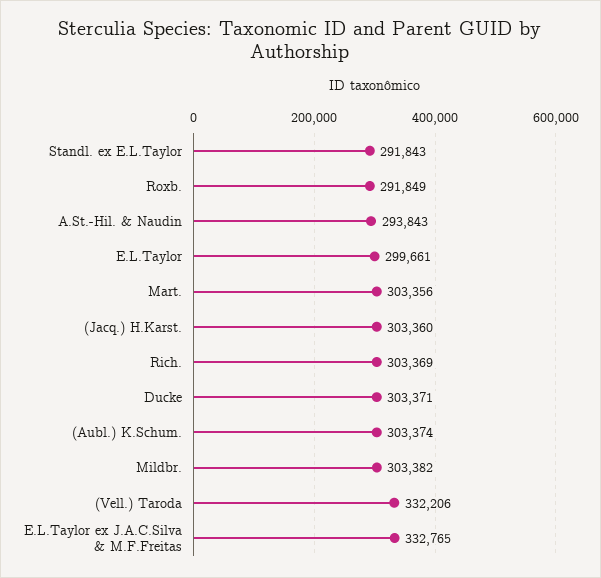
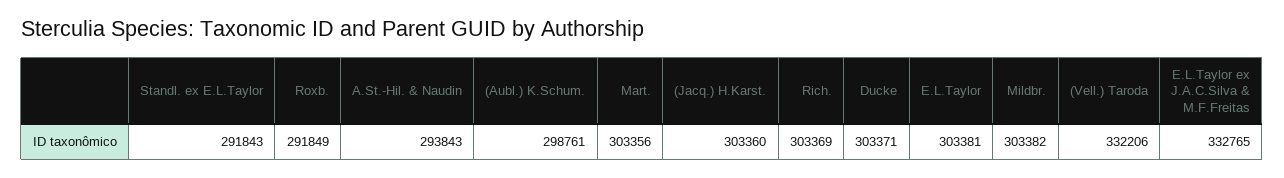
  {
    "Standl. ex E.L.Taylor": 291843,
    "Roxb.": 291849,
    "A.St.-Hil. & Naudin": 293843,
-   "E.L.Taylor": 299661,
+   "E.L.Taylor": 303381,
    "Mart.": 303356,
    "(Jacq.) H.Karst.": 303360,
    "Rich.": 303369,
    "Ducke": 303371,
-   "(Aubl.) K.Schum.": 303374,
+   "(Aubl.) K.Schum.": 298761,
    "Mildbr.": 303382,
    "(Vell.) Taroda": 332206,
    "E.L.Taylor ex J.A.C.Silva & M.F.Freitas": 332765
  }

